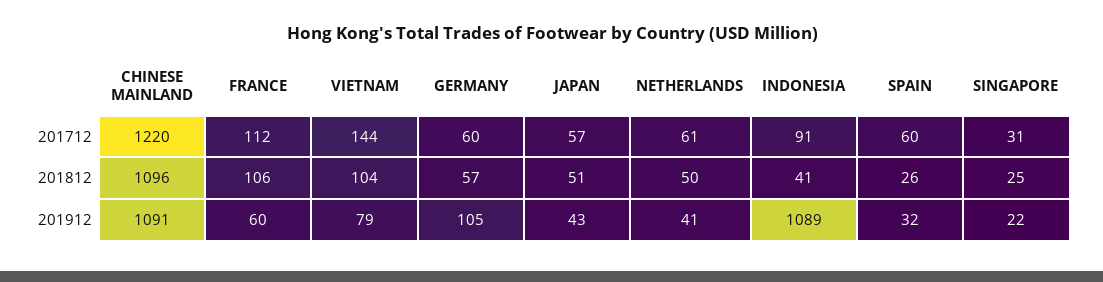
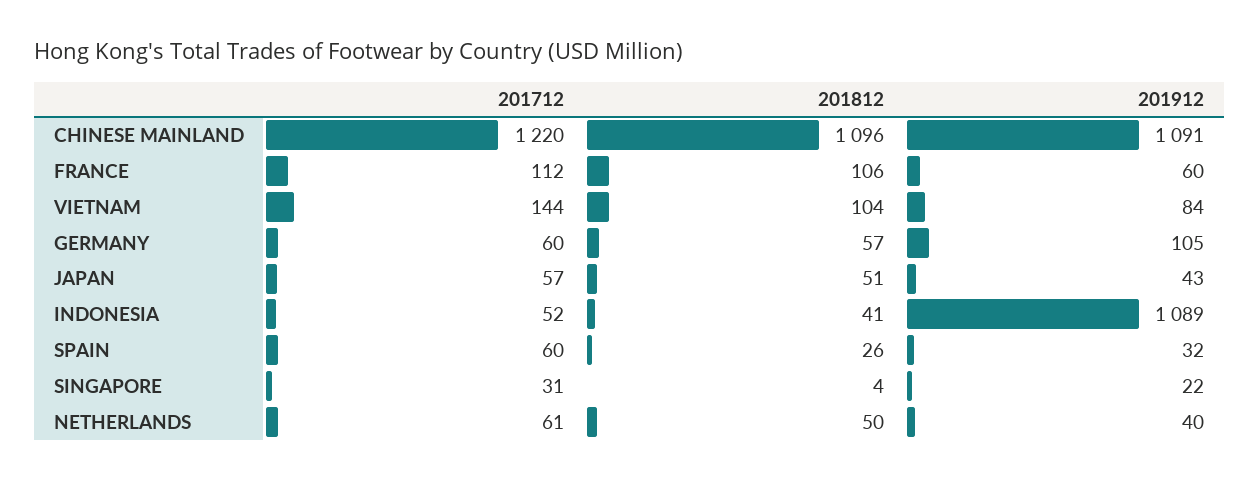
  {
    "CHINESE MAINLAND": {
      "201712": 1220,
      "201812": 1096,
      "201912": 1091
    },
    "FRANCE": {
      "201712": 112,
      "201812": 106,
      "201912": 60
    },
    "VIETNAM": {
      "201712": 144,
      "201812": 104,
-     "201912": 79
+     "201912": 84
    },
    "GERMANY": {
      "201712": 60,
      "201812": 57,
      "201912": 105
    },
    "JAPAN": {
      "201712": 57,
      "201812": 51,
      "201912": 43
    },
    "NETHERLANDS": {
      "201712": 61,
      "201812": 50,
-     "201912": 41
+     "201912": 40
    },
    "INDONESIA": {
-     "201712": 91,
+     "201712": 52,
      "201812": 41,
      "201912": 1089
    },
    "SPAIN": {
      "201712": 60,
      "201812": 26,
      "201912": 32
    },
    "SINGAPORE": {
      "201712": 31,
-     "201812": 25,
+     "201812": 4,
      "201912": 22
    }
  }

